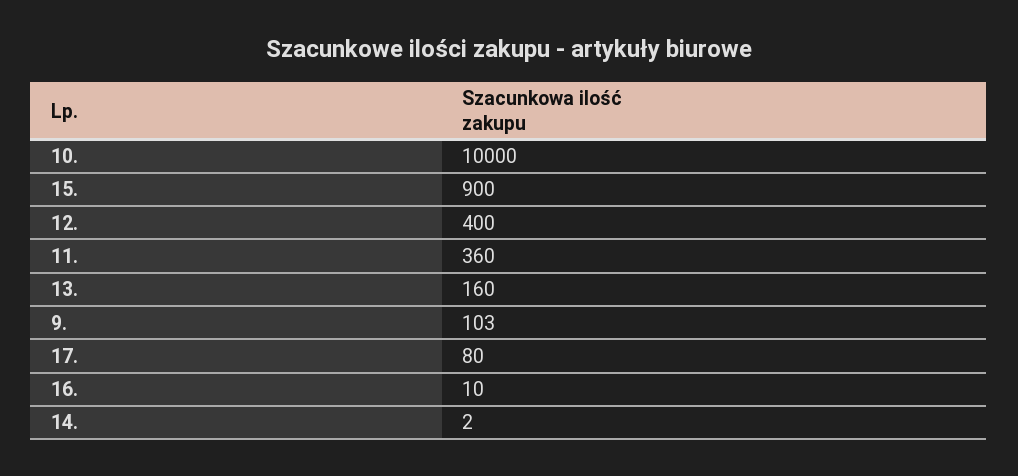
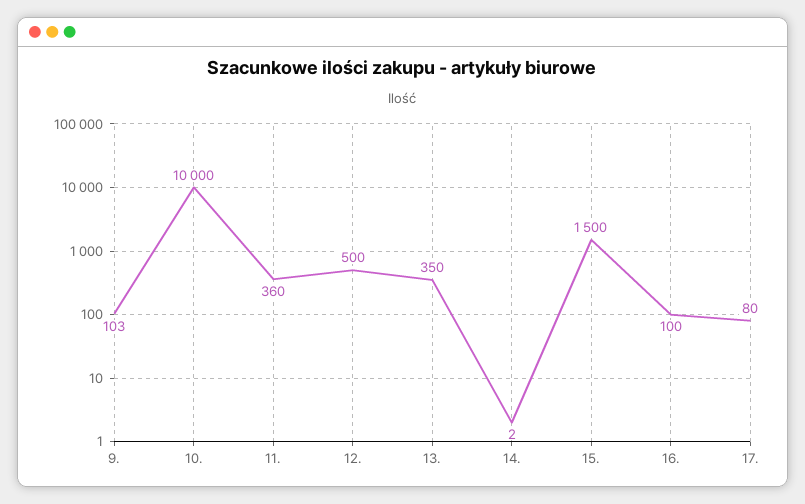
  {
    "10.": 10000,
-   "15.": 900,
+   "15.": 1500,
-   "12.": 400,
+   "12.": 500,
    "11.": 360,
-   "13.": 160,
+   "13.": 350,
    "9.": 103,
    "17.": 80,
-   "16.": 10,
+   "16.": 100,
    "14.": 2
  }

